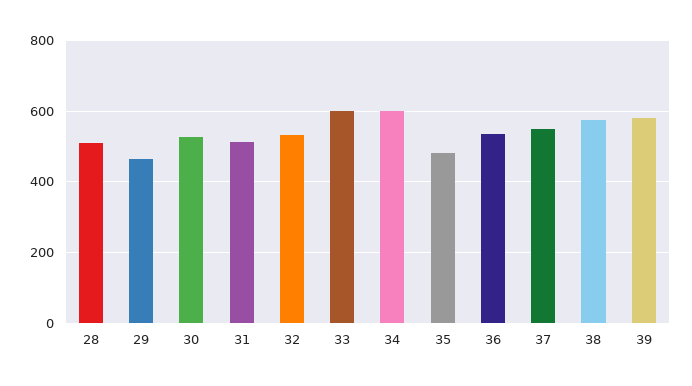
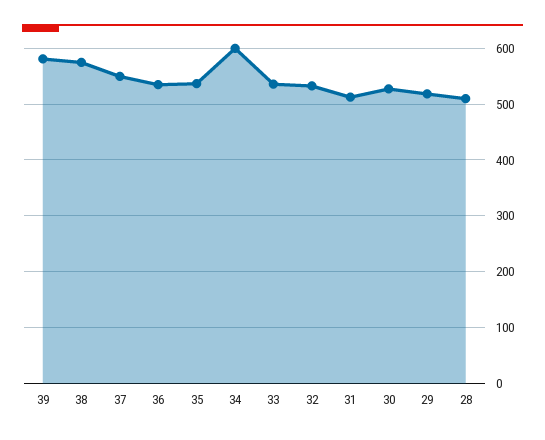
  {
    "28": 500,
-   "29": 460,
+   "29": 520,
    "30": 520,
    "31": 520,
    "32": 540,
-   "33": 600,
+   "33": 540,
    "34": 600,
-   "35": 480,
+   "35": 540,
    "36": 540,
    "37": 540,
    "38": 580,
    "39": 580
  }

